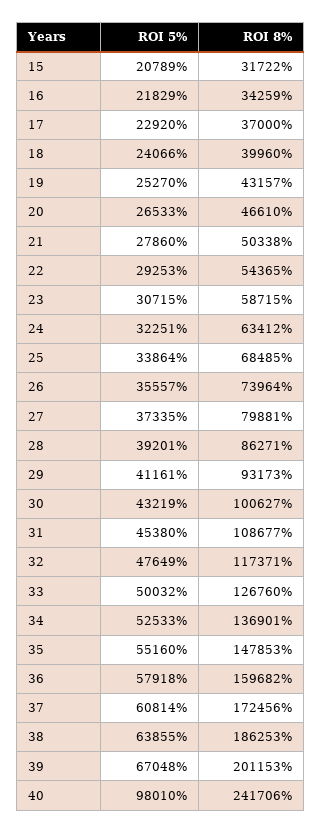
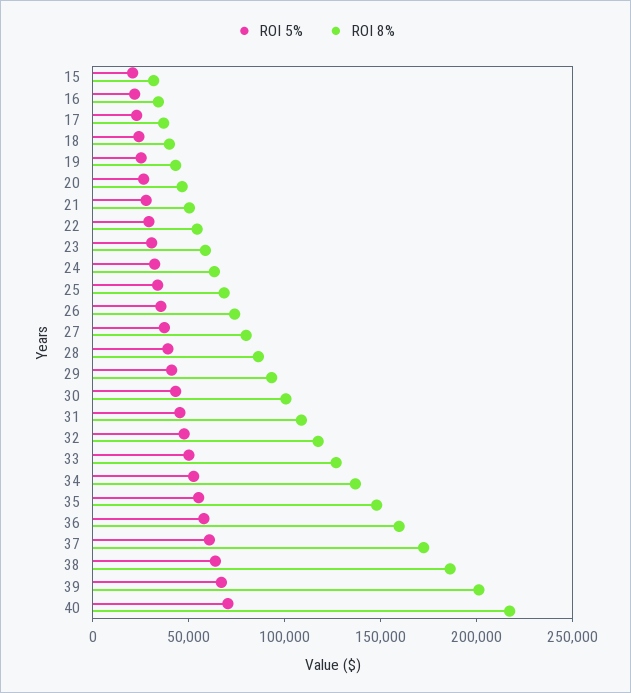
  {
    "ROI 5%": {
      "15": 20789,
      "16": 21829,
      "17": 22920,
      "18": 24066,
      "19": 25270,
      "20": 26533,
      "21": 27860,
      "22": 29253,
      "23": 30715,
      "24": 32251,
      "25": 33864,
      "26": 35557,
      "27": 37335,
      "28": 39201,
      "29": 41161,
      "30": 43219,
      "31": 45380,
      "32": 47649,
      "33": 50032,
      "34": 52533,
      "35": 55160,
      "36": 57918,
      "37": 60814,
      "38": 63855,
      "39": 67048,
-     "40": 98010
+     "40": 70000
    },
    "ROI 8%": {
      "15": 31722,
      "16": 34259,
      "17": 37000,
      "18": 39960,
      "19": 43157,
      "20": 46610,
      "21": 50338,
      "22": 54365,
      "23": 58715,
      "24": 63412,
      "25": 68485,
      "26": 73964,
      "27": 79881,
      "28": 86271,
      "29": 93173,
      "30": 100627,
      "31": 108677,
      "32": 117371,
      "33": 126760,
      "34": 136901,
      "35": 147853,
      "36": 159682,
      "37": 172456,
      "38": 186253,
      "39": 201153,
-     "40": 241706
+     "40": 220000
    }
  }

